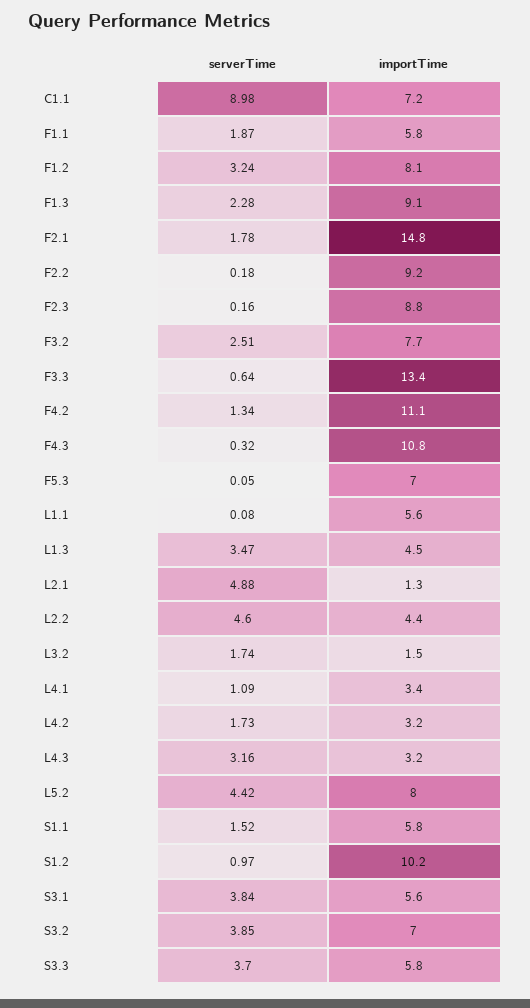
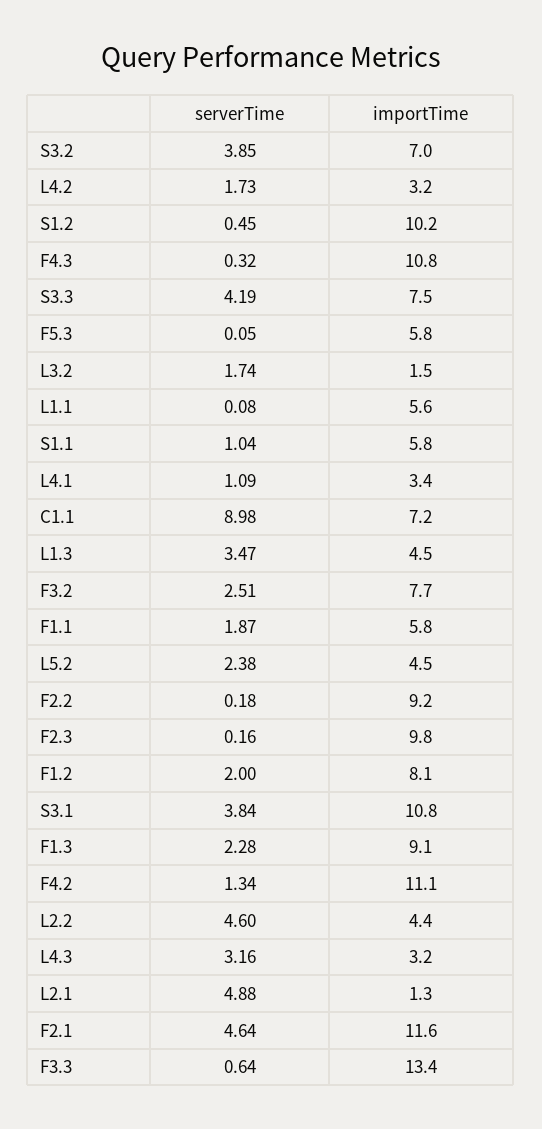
  {
    "serverTime": {
      "C1.1": 8.98,
      "F1.1": 1.87,
-     "F1.2": 3.24,
+     "F1.2": 2,
      "F1.3": 2.28,
-     "F2.1": 1.78,
+     "F2.1": 4.64,
      "F2.2": 0.18,
      "F2.3": 0.16,
      "F3.2": 2.51,
      "F3.3": 0.64,
      "F4.2": 1.34,
      "F4.3": 0.32,
      "F5.3": 0.05,
      "L1.1": 0.08,
      "L1.3": 3.47,
      "L2.1": 4.88,
      "L2.2": 4.6,
      "L3.2": 1.74,
      "L4.1": 1.09,
      "L4.2": 1.73,
      "L4.3": 3.16,
-     "L5.2": 4.42,
+     "L5.2": 2.38,
-     "S1.1": 1.52,
+     "S1.1": 1.04,
-     "S1.2": 0.97,
+     "S1.2": 0.45,
      "S3.1": 3.84,
      "S3.2": 3.85,
-     "S3.3": 3.7
+     "S3.3": 4.19
    },
    "importTime": {
      "C1.1": 7.2,
      "F1.1": 5.8,
      "F1.2": 8.1,
      "F1.3": 9.1,
-     "F2.1": 14.8,
+     "F2.1": 11.6,
      "F2.2": 9.2,
-     "F2.3": 8.8,
+     "F2.3": 9.8,
      "F3.2": 7.7,
      "F3.3": 13.4,
      "F4.2": 11.1,
      "F4.3": 10.8,
-     "F5.3": 7,
+     "F5.3": 5.8,
      "L1.1": 5.6,
      "L1.3": 4.5,
      "L2.1": 1.3,
      "L2.2": 4.4,
      "L3.2": 1.5,
      "L4.1": 3.4,
      "L4.2": 3.2,
      "L4.3": 3.2,
-     "L5.2": 8,
+     "L5.2": 4.5,
      "S1.1": 5.8,
      "S1.2": 10.2,
-     "S3.1": 5.6,
+     "S3.1": 10.8,
      "S3.2": 7,
-     "S3.3": 5.8
+     "S3.3": 7.5
    }
  }

